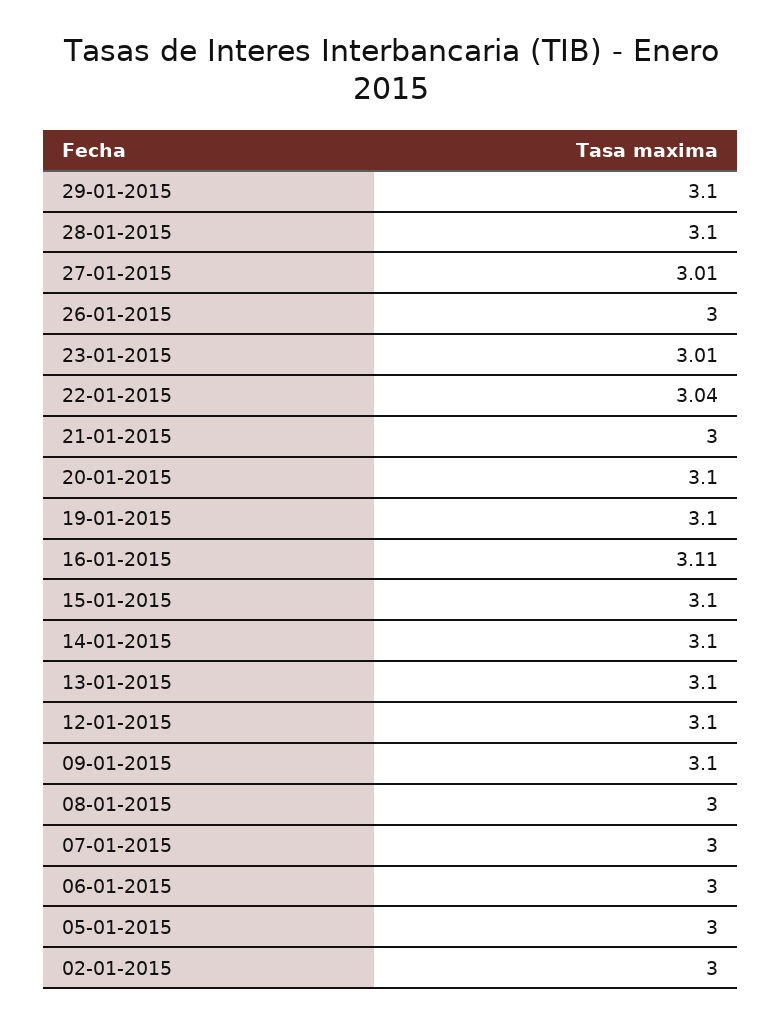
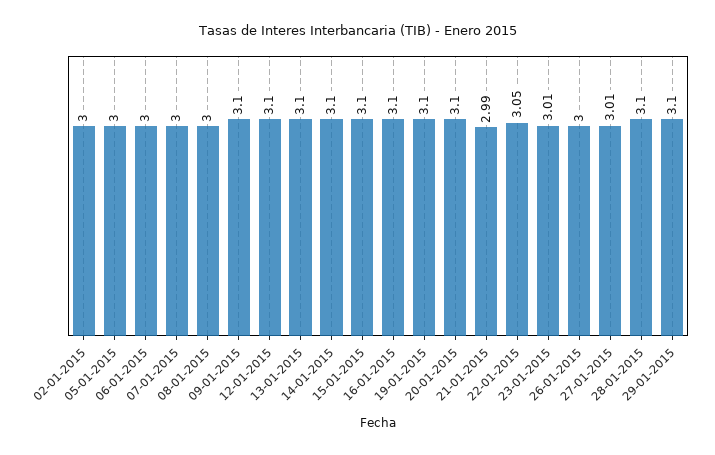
  {
    "29-01-2015": 3.1,
    "28-01-2015": 3.1,
    "27-01-2015": 3.01,
    "26-01-2015": 3,
    "23-01-2015": 3.01,
-   "22-01-2015": 3.04,
+   "22-01-2015": 3.05,
-   "21-01-2015": 3,
+   "21-01-2015": 2.99,
    "20-01-2015": 3.1,
    "19-01-2015": 3.1,
-   "16-01-2015": 3.11,
+   "16-01-2015": 3.1,
    "15-01-2015": 3.1,
    "14-01-2015": 3.1,
    "13-01-2015": 3.1,
    "12-01-2015": 3.1,
    "09-01-2015": 3.1,
    "08-01-2015": 3,
    "07-01-2015": 3,
    "06-01-2015": 3,
    "05-01-2015": 3,
    "02-01-2015": 3
  }

